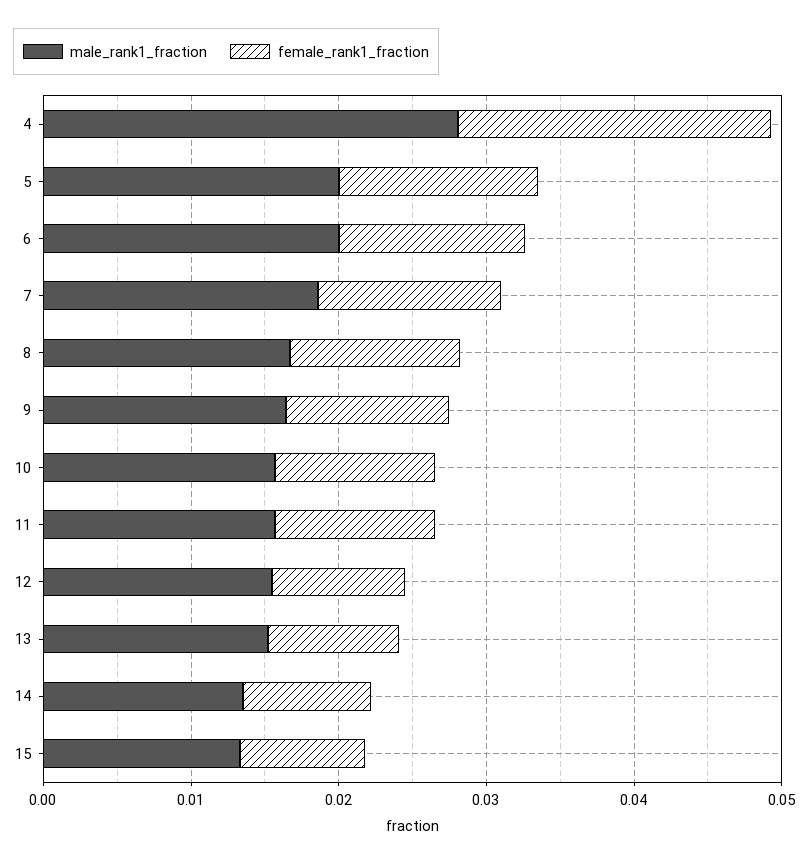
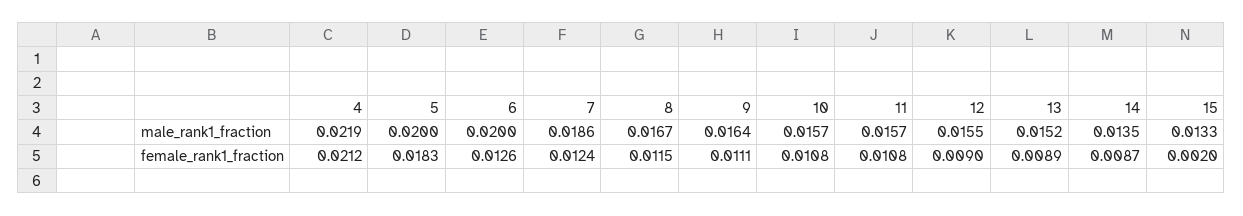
  {
    "male_rank1_fraction": {
-     "4": 0.028,
+     "4": 0.0219,
      "5": 0.02,
      "6": 0.02,
      "7": 0.0186,
      "8": 0.0167,
      "9": 0.0164,
      "10": 0.0157,
      "11": 0.0157,
      "12": 0.0155,
      "13": 0.0152,
      "14": 0.0135,
      "15": 0.0133
    },
    "female_rank1_fraction": {
      "4": 0.0212,
-     "5": 0.014,
+     "5": 0.0183,
      "6": 0.0126,
      "7": 0.0124,
      "8": 0.0115,
      "9": 0.0111,
      "10": 0.0108,
      "11": 0.0108,
      "12": 0.009,
      "13": 0.0089,
      "14": 0.0087,
-     "15": 0.008
+     "15": 0.002
    }
  }

